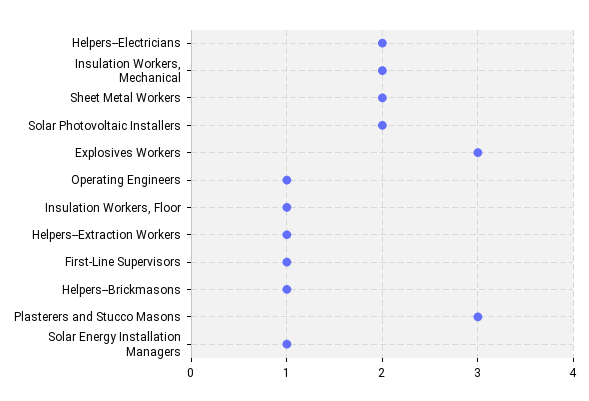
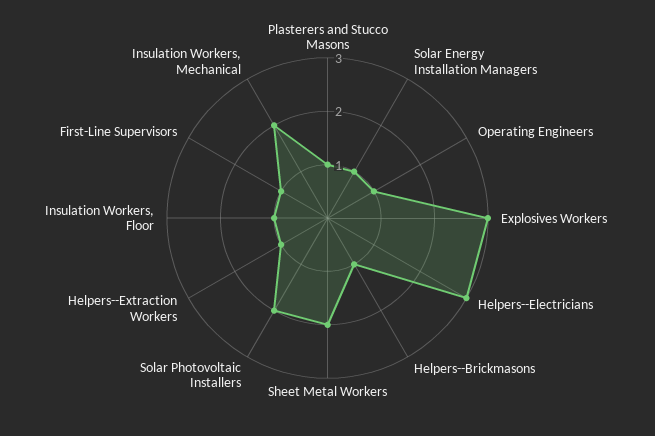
  {
-   "Helpers--Electricians": 2,
+   "Helpers--Electricians": 3,
    "Insulation Workers, Mechanical": 2,
    "Sheet Metal Workers": 2,
    "Solar Photovoltaic Installers": 2,
    "Explosives Workers": 3,
    "Operating Engineers": 1,
    "Insulation Workers, Floor": 1,
    "Helpers--Extraction Workers": 1,
    "First-Line Supervisors": 1,
    "Helpers--Brickmasons": 1,
-   "Plasterers and Stucco Masons": 3,
+   "Plasterers and Stucco Masons": 1,
    "Solar Energy Installation Managers": 1
  }

